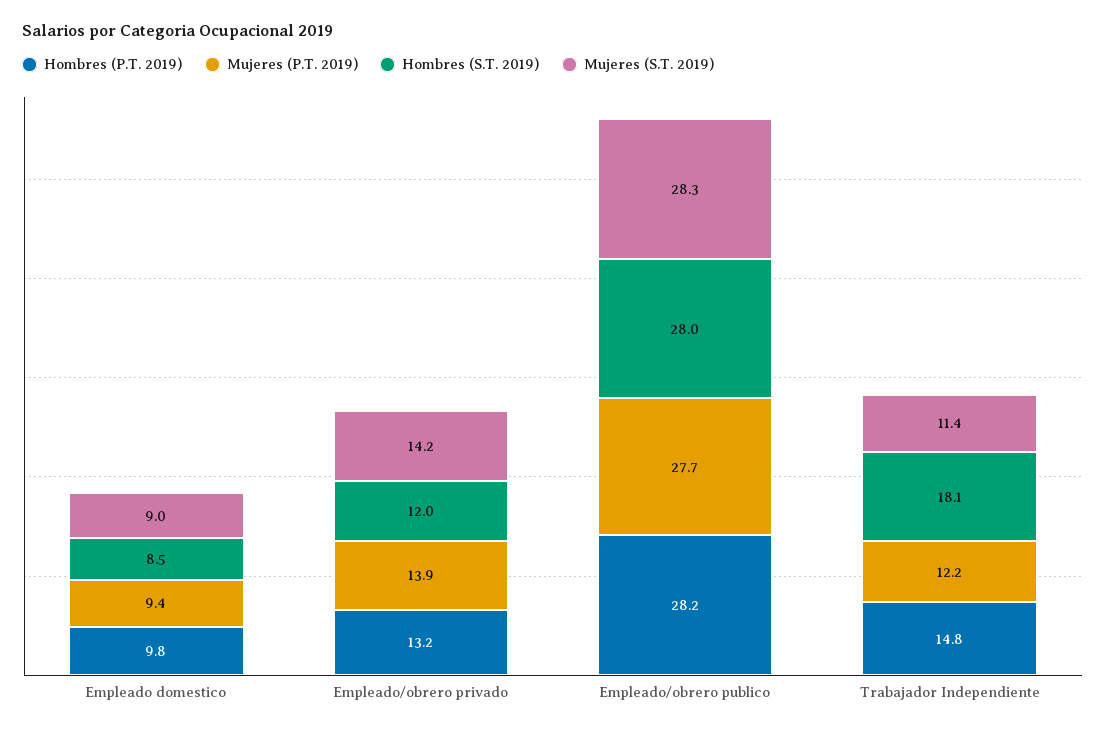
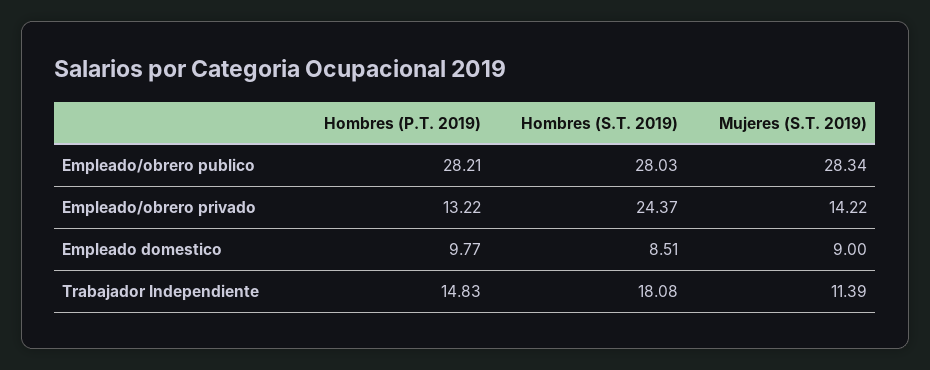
  {
    "Hombres (P.T. 2019)": {
      "Empleado domestico": 9.77,
      "Empleado/obrero privado": 13.22,
      "Empleado/obrero publico": 28.21,
      "Trabajador Independiente": 14.83
    },
-   "Mujeres (P.T. 2019)": {
-     "Empleado domestico": 9.4,
-     "Empleado/obrero privado": 13.9,
-     "Empleado/obrero publico": 27.7,
-     "Trabajador Independiente": 12.2
-   },
    "Hombres (S.T. 2019)": {
      "Empleado domestico": 8.51,
-     "Empleado/obrero privado": 12,
+     "Empleado/obrero privado": 24.37,
      "Empleado/obrero publico": 28.03,
      "Trabajador Independiente": 18.08
    },
    "Mujeres (S.T. 2019)": {
      "Empleado domestico": 9,
      "Empleado/obrero privado": 14.22,
      "Empleado/obrero publico": 28.34,
      "Trabajador Independiente": 11.39
    }
  }

